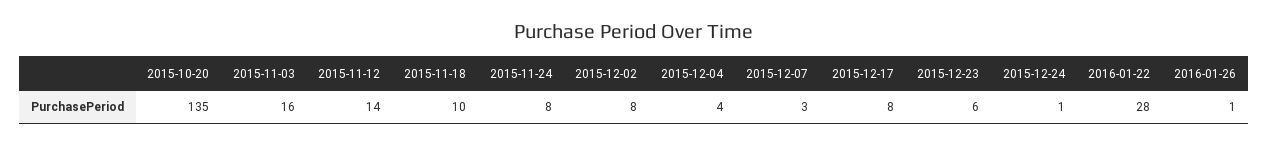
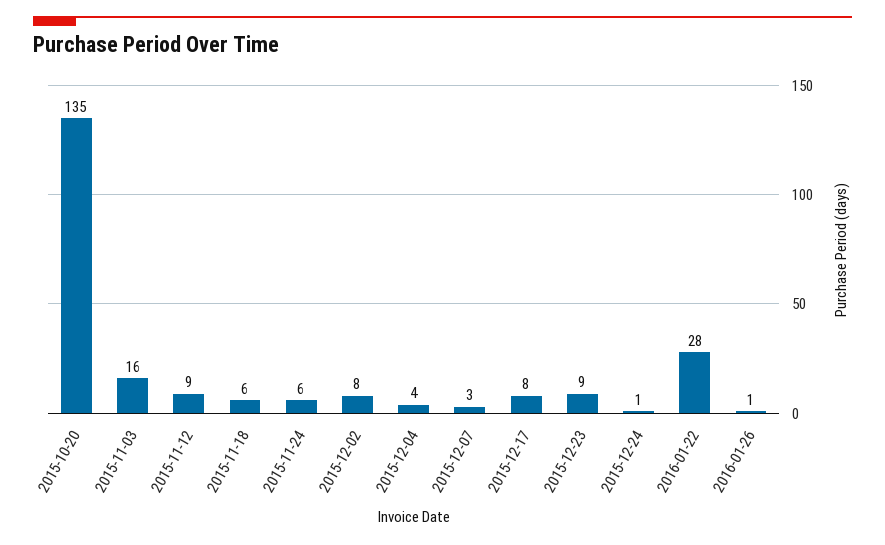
  {
    "2015-10-20": 135,
    "2015-11-03": 16,
-   "2015-11-12": 14,
+   "2015-11-12": 9,
-   "2015-11-18": 10,
+   "2015-11-18": 6,
-   "2015-11-24": 8,
+   "2015-11-24": 6,
    "2015-12-02": 8,
    "2015-12-04": 4,
    "2015-12-07": 3,
    "2015-12-17": 8,
-   "2015-12-23": 6,
+   "2015-12-23": 9,
    "2015-12-24": 1,
    "2016-01-22": 28,
    "2016-01-26": 1
  }

